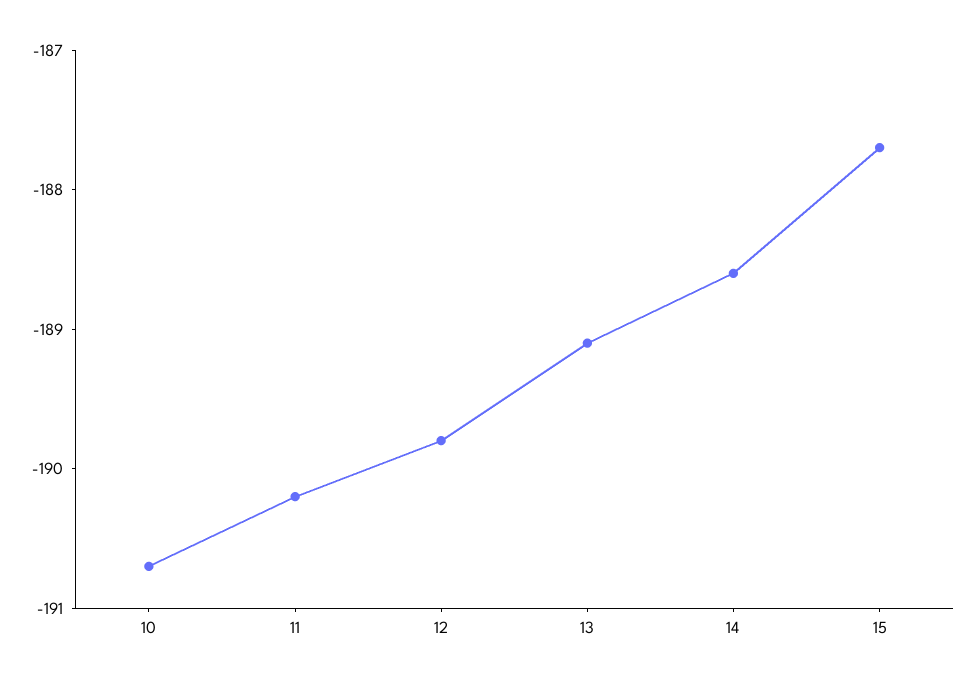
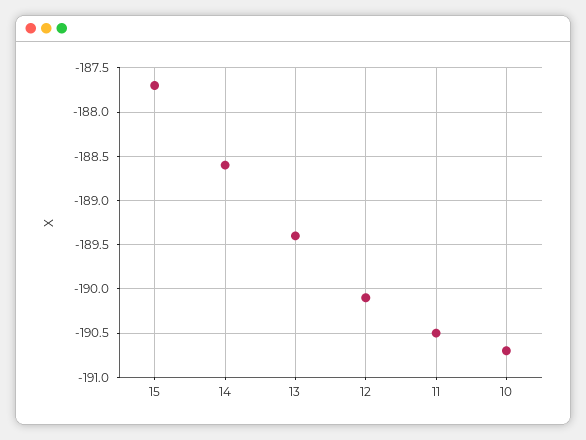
  {
    "10": -190.7,
-   "11": -190.2,
+   "11": -190.5,
-   "12": -189.8,
+   "12": -190.1,
-   "13": -189.1,
+   "13": -189.4,
    "14": -188.6,
    "15": -187.7
  }

